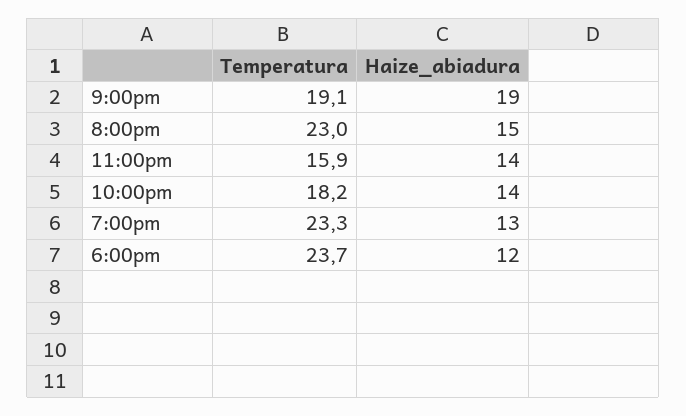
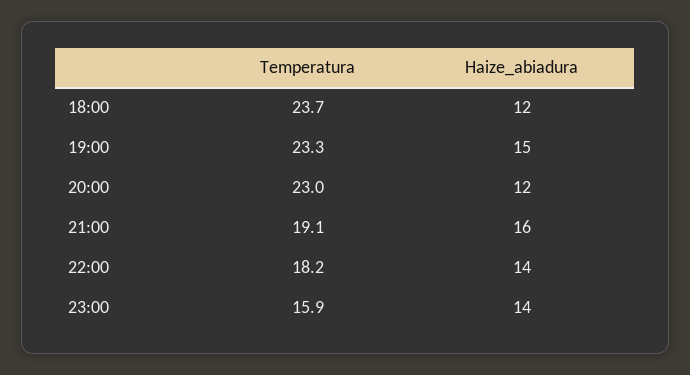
  {
    "Temperatura": {
      "9:00pm": 19.1,
      "8:00pm": 23,
      "11:00pm": 15.9,
      "10:00pm": 18.2,
      "7:00pm": 23.3,
      "6:00pm": 23.7
    },
    "Haize_abiadura": {
-     "9:00pm": 19,
+     "9:00pm": 16,
-     "8:00pm": 15,
+     "8:00pm": 12,
      "11:00pm": 14,
      "10:00pm": 14,
-     "7:00pm": 13,
+     "7:00pm": 15,
      "6:00pm": 12
    }
  }

